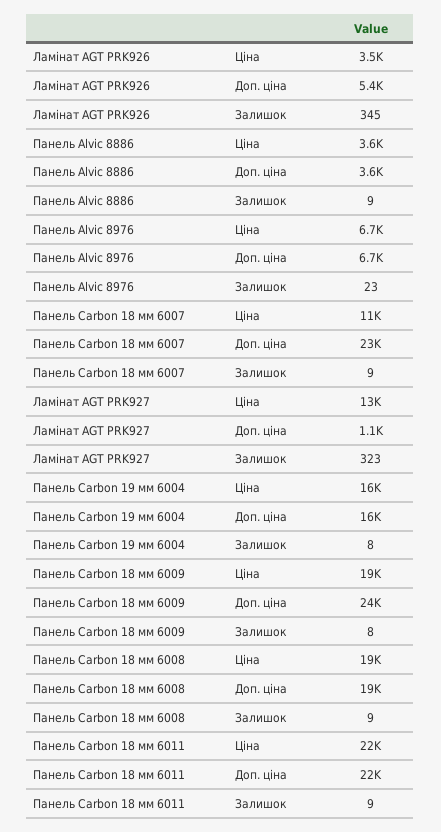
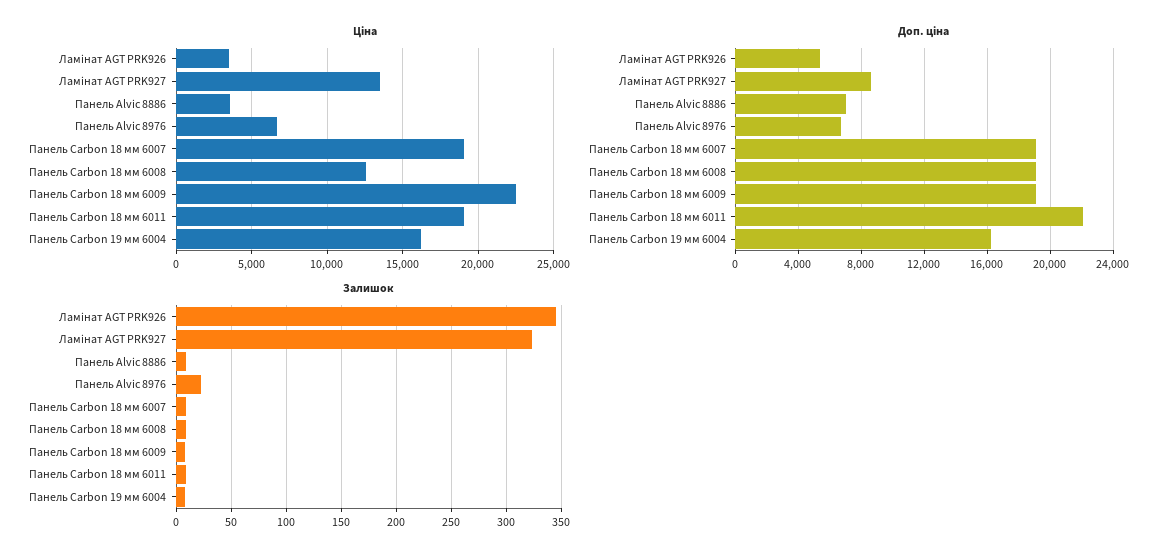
  {
    "Ціна": {
      "Ламінат AGT PRK926": 3500,
      "Панель Alvic 8886": 3600,
      "Панель Alvic 8976": 6700,
-     "Панель Carbon 18 мм 6007": 11000,
+     "Панель Carbon 18 мм 6007": 19000,
      "Ламінат AGT PRK927": 13000,
      "Панель Carbon 19 мм 6004": 16000,
-     "Панель Carbon 18 мм 6009": 19000,
+     "Панель Carbon 18 мм 6009": 22500,
-     "Панель Carbon 18 мм 6008": 19000,
+     "Панель Carbon 18 мм 6008": 12500,
-     "Панель Carbon 18 мм 6011": 22000
+     "Панель Carbon 18 мм 6011": 19000
    },
    "Доп. ціна": {
      "Ламінат AGT PRK926": 5400,
-     "Панель Alvic 8886": 3600,
+     "Панель Alvic 8886": 7000,
      "Панель Alvic 8976": 6700,
-     "Панель Carbon 18 мм 6007": 23000,
+     "Панель Carbon 18 мм 6007": 19000,
-     "Ламінат AGT PRK927": 1100,
+     "Ламінат AGT PRK927": 8500,
      "Панель Carbon 19 мм 6004": 16000,
-     "Панель Carbon 18 мм 6009": 24000,
+     "Панель Carbon 18 мм 6009": 19000,
      "Панель Carbon 18 мм 6008": 19000,
      "Панель Carbon 18 мм 6011": 22000
    },
    "Залишок": {
      "Ламінат AGT PRK926": 345,
      "Панель Alvic 8886": 9,
      "Панель Alvic 8976": 23,
      "Панель Carbon 18 мм 6007": 9,
      "Ламінат AGT PRK927": 323,
      "Панель Carbon 19 мм 6004": 8,
      "Панель Carbon 18 мм 6009": 8,
      "Панель Carbon 18 мм 6008": 9,
      "Панель Carbon 18 мм 6011": 9
    }
  }

